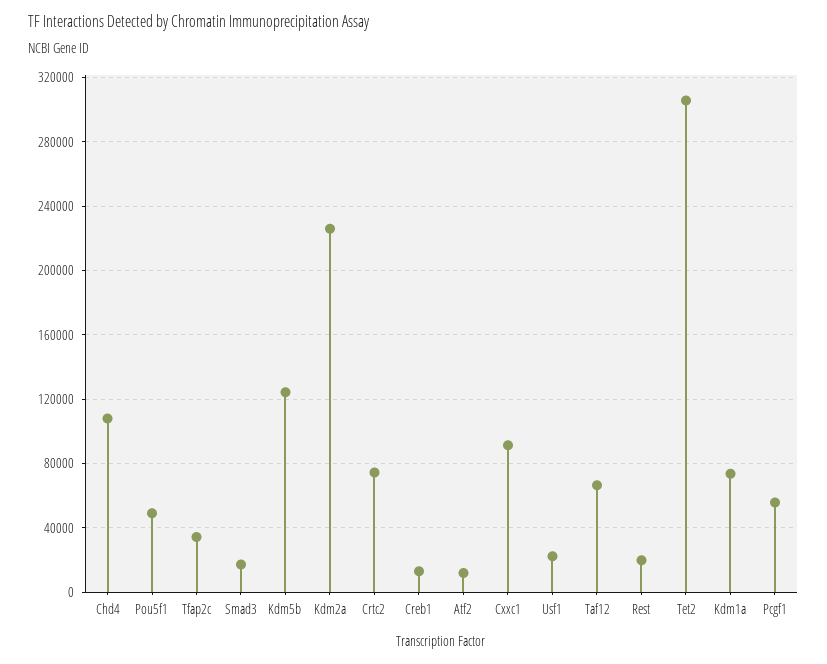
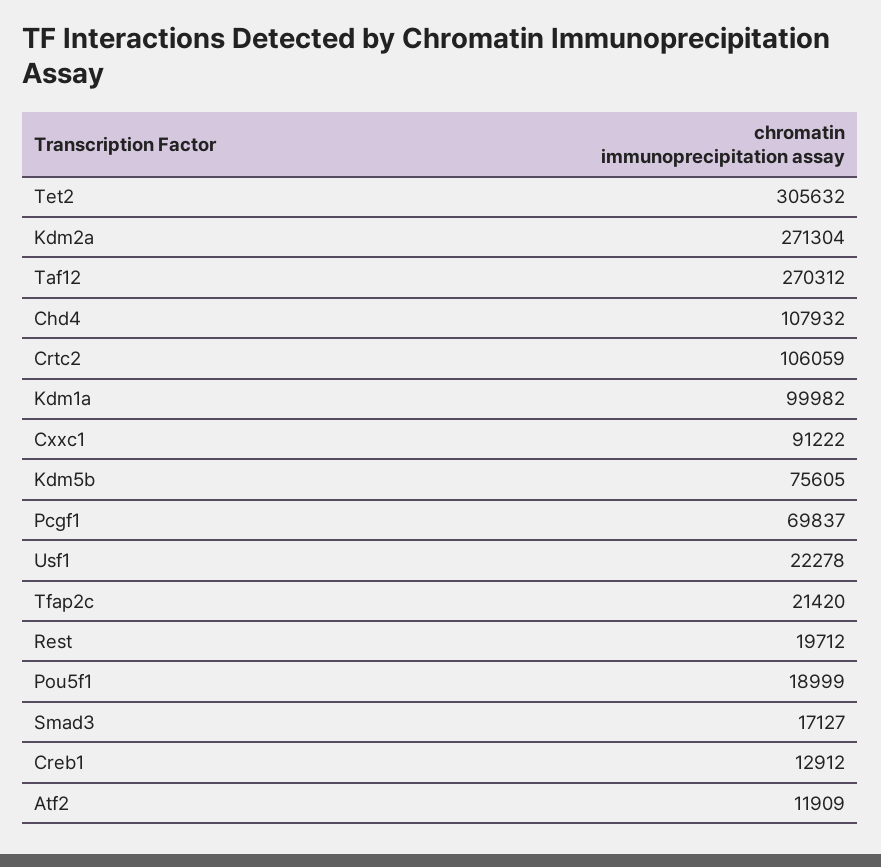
  {
    "Chd4": 107932,
-   "Pou5f1": 50000,
+   "Pou5f1": 18999,
-   "Tfap2c": 35000,
+   "Tfap2c": 21420,
    "Smad3": 17127,
-   "Kdm5b": 125000,
+   "Kdm5b": 75605,
-   "Kdm2a": 225000,
+   "Kdm2a": 271304,
-   "Crtc2": 75000,
+   "Crtc2": 106059,
    "Creb1": 12912,
    "Atf2": 11909,
    "Cxxc1": 91222,
    "Usf1": 22278,
-   "Taf12": 65000,
+   "Taf12": 270312,
    "Rest": 19712,
    "Tet2": 305632,
-   "Kdm1a": 75000,
+   "Kdm1a": 99982,
-   "Pcgf1": 55000
+   "Pcgf1": 69837
  }

